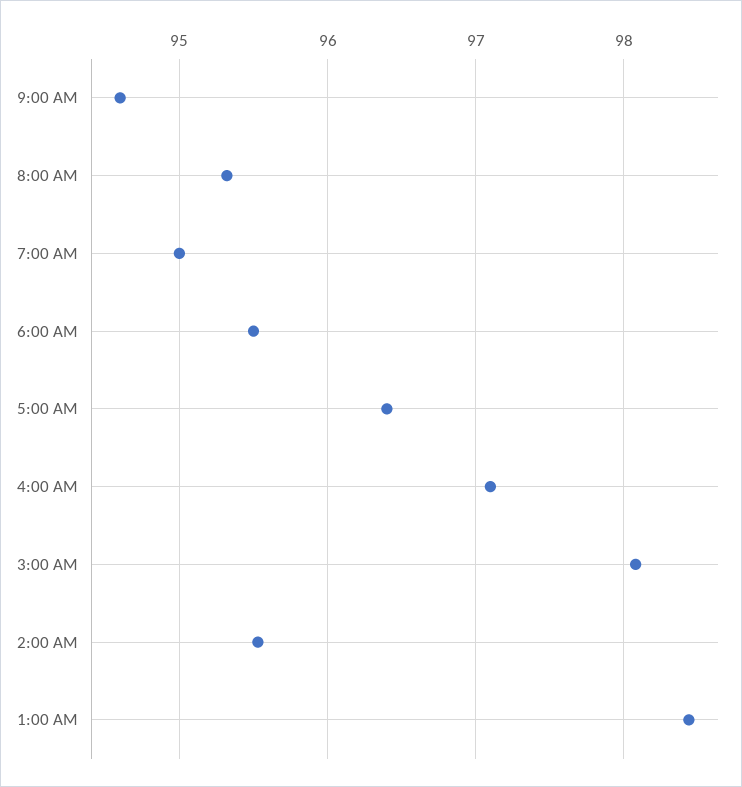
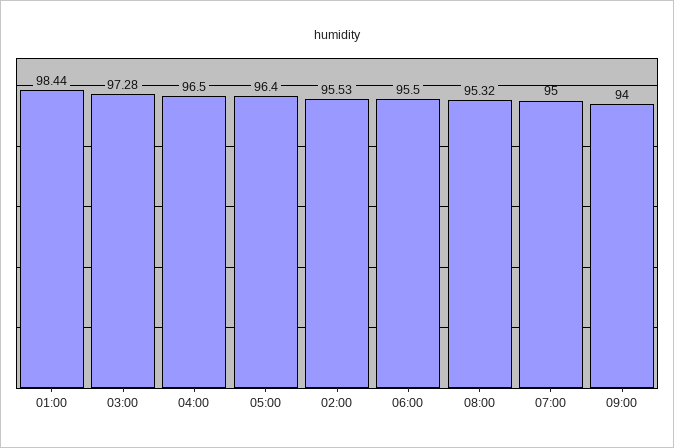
  {
-   "9:00 AM": 94.6,
+   "9:00 AM": 94,
    "8:00 AM": 95.32,
    "7:00 AM": 95,
    "6:00 AM": 95.5,
    "5:00 AM": 96.4,
-   "4:00 AM": 97.1,
+   "4:00 AM": 96.5,
-   "3:00 AM": 98.1,
+   "3:00 AM": 97.28,
    "2:00 AM": 95.53,
    "1:00 AM": 98.44
  }

